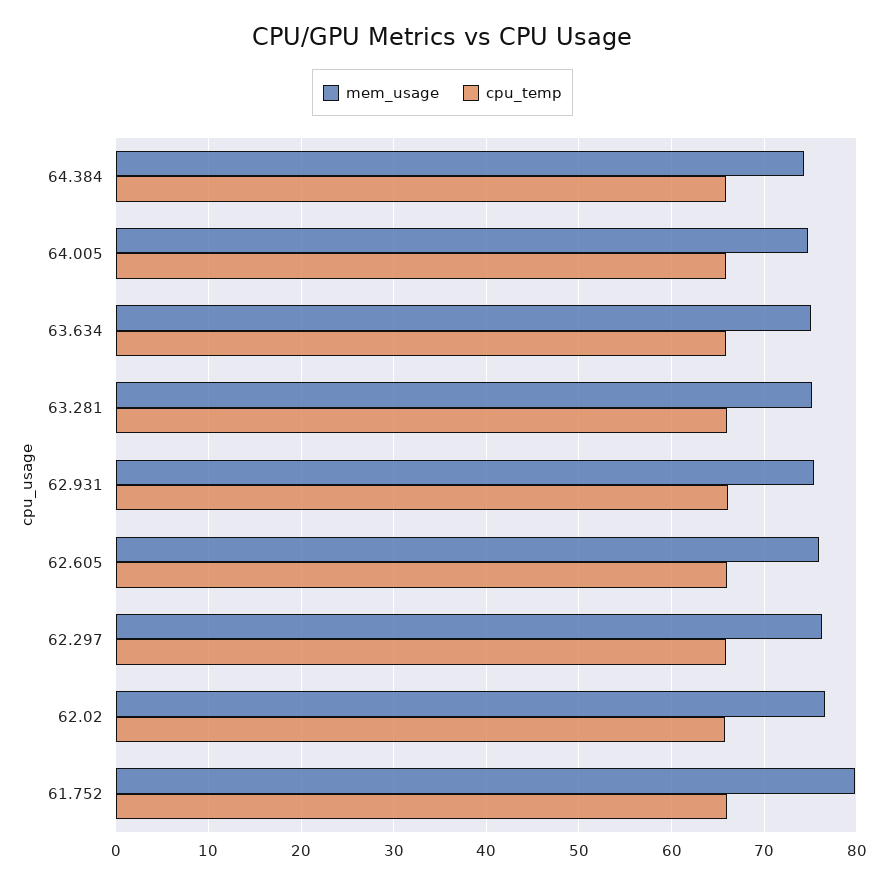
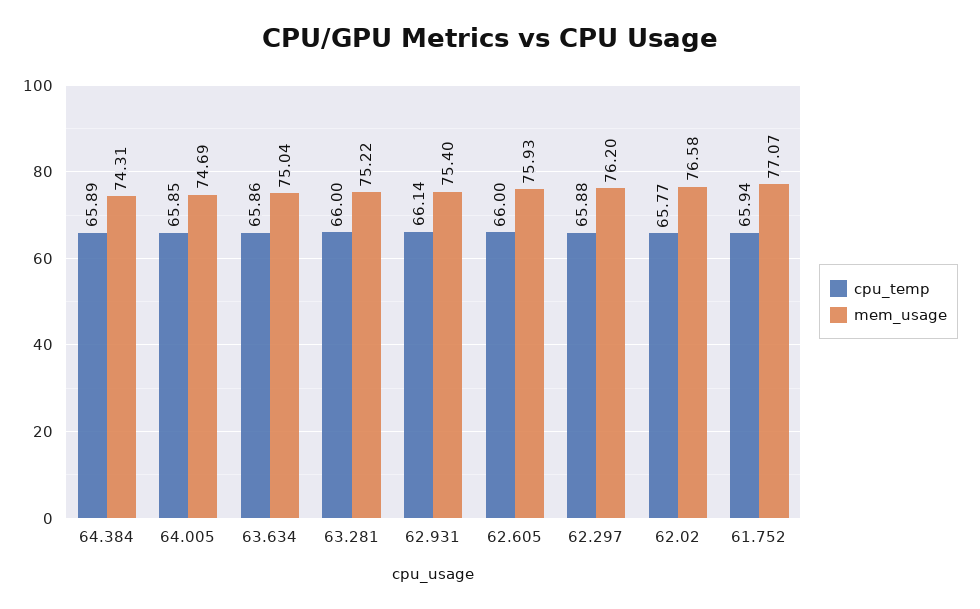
  {
    "mem_usage": {
      "64.384": 74.31,
      "64.005": 74.69,
      "63.634": 75.04,
      "63.281": 75.22,
      "62.931": 75.4,
      "62.605": 75.93,
      "62.297": 76.2,
      "62.02": 76.58,
-     "61.752": 80
+     "61.752": 77.07
    },
    "cpu_temp": {
      "64.384": 65.89,
      "64.005": 65.85,
      "63.634": 65.86,
      "63.281": 66,
      "62.931": 66.14,
      "62.605": 66,
      "62.297": 65.88,
      "62.02": 65.77,
      "61.752": 65.94
    }
  }

